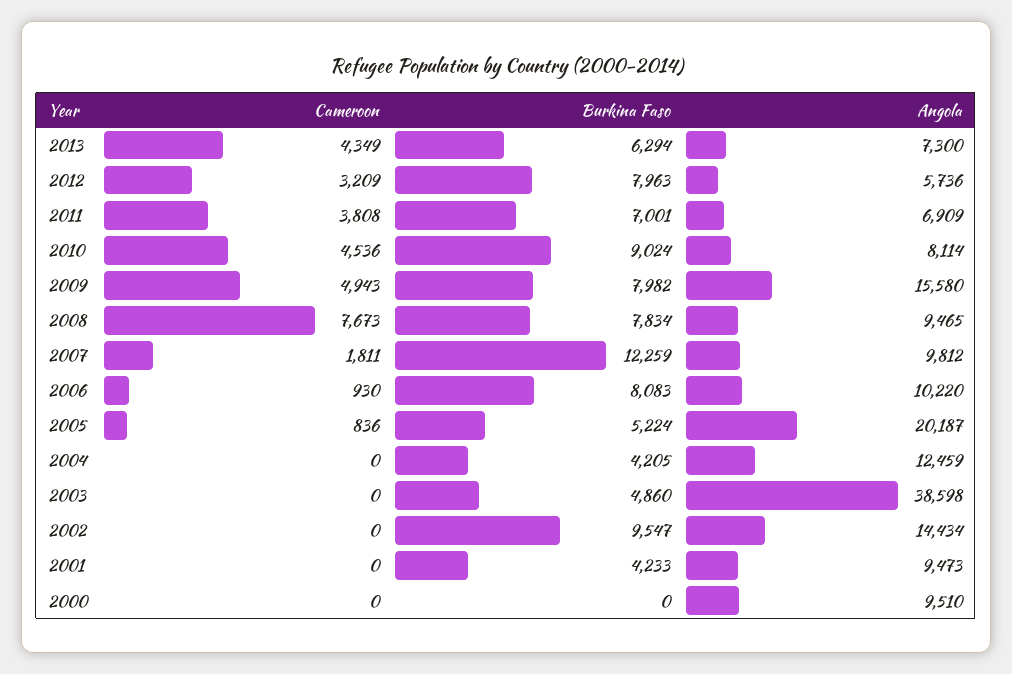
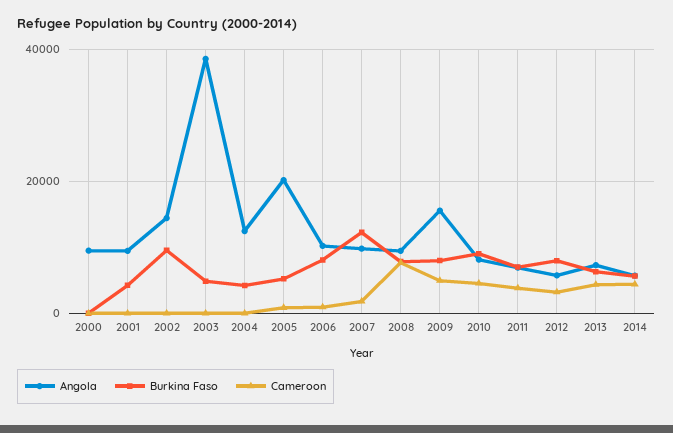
  {
    "Cameroon": {
      "2013": 4349,
      "2012": 3209,
      "2011": 3808,
      "2010": 4536,
      "2009": 4943,
      "2008": 7673,
      "2007": 1811,
      "2006": 930,
      "2005": 836,
      "2004": 0,
      "2003": 0,
      "2002": 0,
      "2001": 0,
-     "2000": 0
+     "2000": 0,
+     "2014": 4000
    },
    "Burkina Faso": {
      "2013": 6294,
      "2012": 7963,
      "2011": 7001,
      "2010": 9024,
      "2009": 7982,
      "2008": 7834,
      "2007": 12259,
      "2006": 8083,
      "2005": 5224,
      "2004": 4205,
      "2003": 4860,
      "2002": 9547,
      "2001": 4233,
-     "2000": 0
+     "2000": 0,
+     "2014": 6000
    },
    "Angola": {
      "2013": 7300,
      "2012": 5736,
      "2011": 6909,
      "2010": 8114,
      "2009": 15580,
      "2008": 9465,
      "2007": 9812,
      "2006": 10220,
      "2005": 20187,
      "2004": 12459,
      "2003": 38598,
      "2002": 14434,
      "2001": 9473,
-     "2000": 9510
+     "2000": 9510,
+     "2014": 6000
    }
  }

